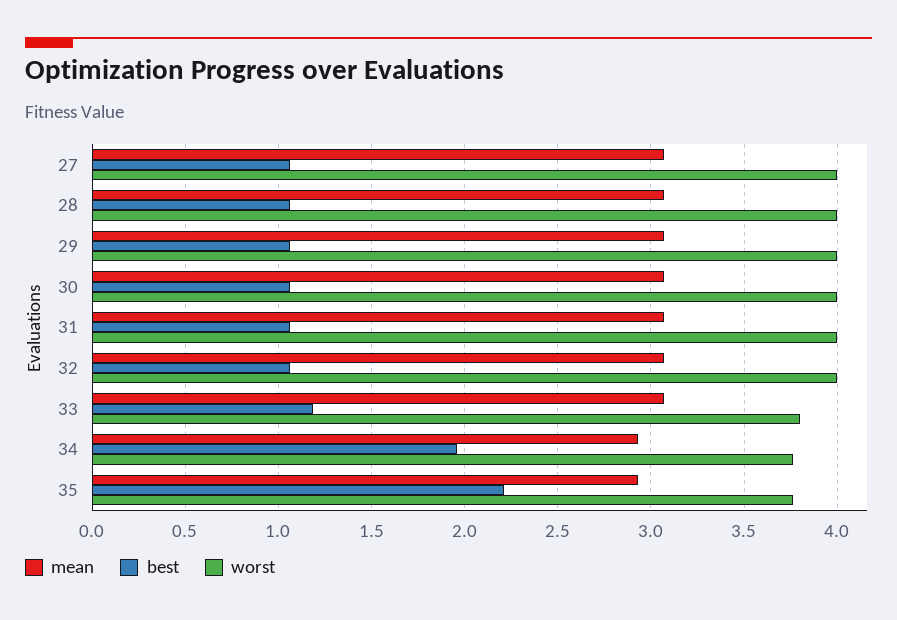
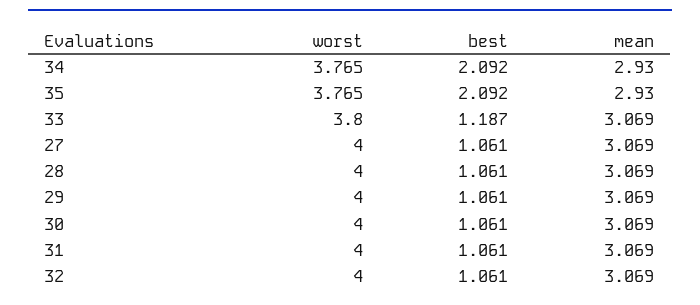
  {
    "mean": {
      "27": 3.069,
      "28": 3.069,
      "29": 3.069,
      "30": 3.069,
      "31": 3.069,
      "32": 3.069,
      "33": 3.069,
      "34": 2.93,
      "35": 2.93
    },
    "best": {
      "27": 1.061,
      "28": 1.061,
      "29": 1.061,
      "30": 1.061,
      "31": 1.061,
      "32": 1.061,
      "33": 1.187,
-     "34": 1.95,
+     "34": 2.092,
-     "35": 2.2
+     "35": 2.092
    },
    "worst": {
      "27": 4,
      "28": 4,
      "29": 4,
      "30": 4,
      "31": 4,
      "32": 4,
      "33": 3.8,
      "34": 3.765,
      "35": 3.765
    }
  }

